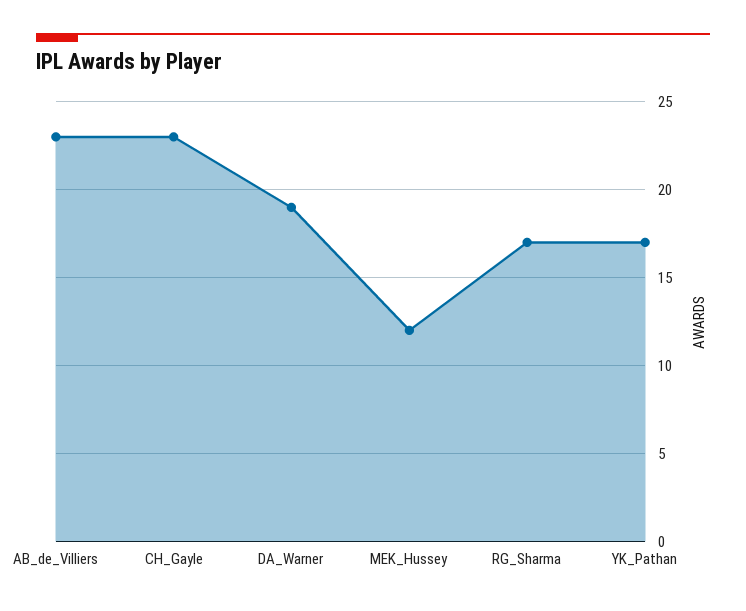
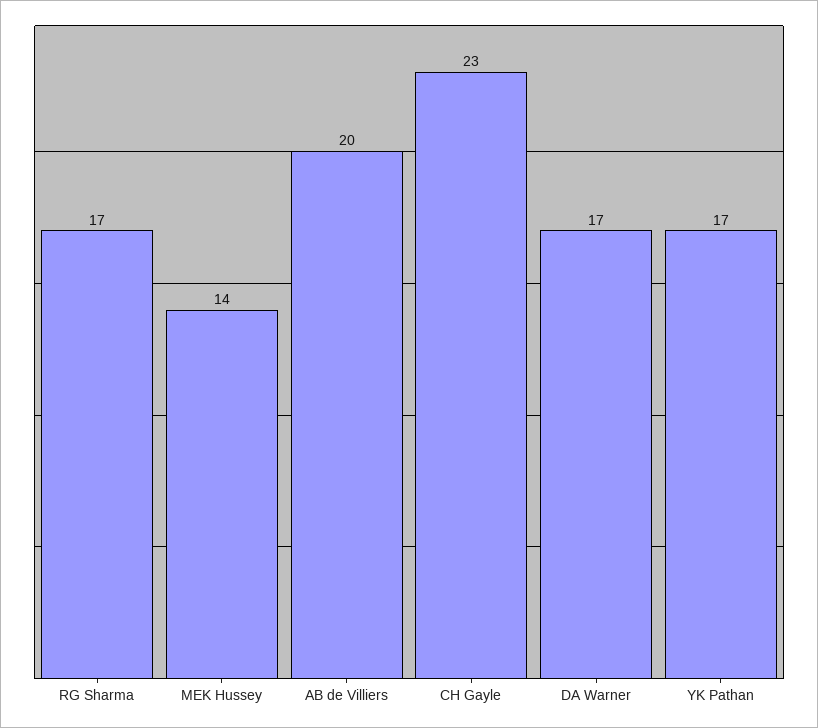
  {
-   "AB_de_Villiers": 23,
+   "AB_de_Villiers": 20,
    "CH_Gayle": 23,
-   "DA_Warner": 19,
+   "DA_Warner": 17,
-   "MEK_Hussey": 12,
+   "MEK_Hussey": 14,
    "RG_Sharma": 17,
    "YK_Pathan": 17
  }

